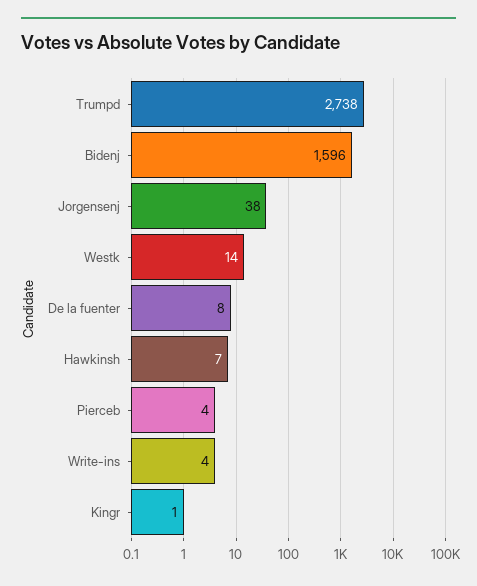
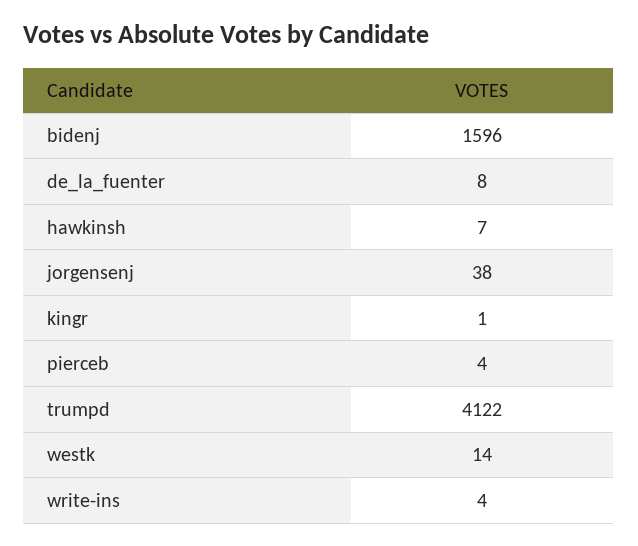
  {
-   "Trumpd": 2738,
+   "Trumpd": 4122,
    "Bidenj": 1596,
    "Jorgensenj": 38,
    "Westk": 14,
    "De la fuenter": 8,
    "Hawkinsh": 7,
    "Pierceb": 4,
    "Write-ins": 4,
    "Kingr": 1
  }

